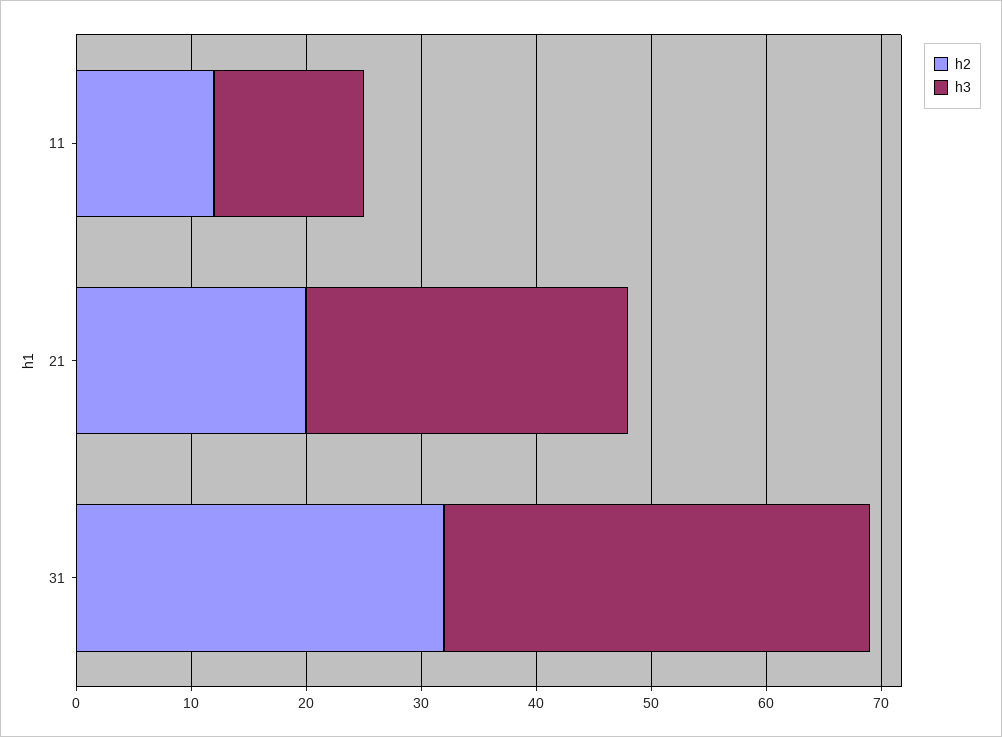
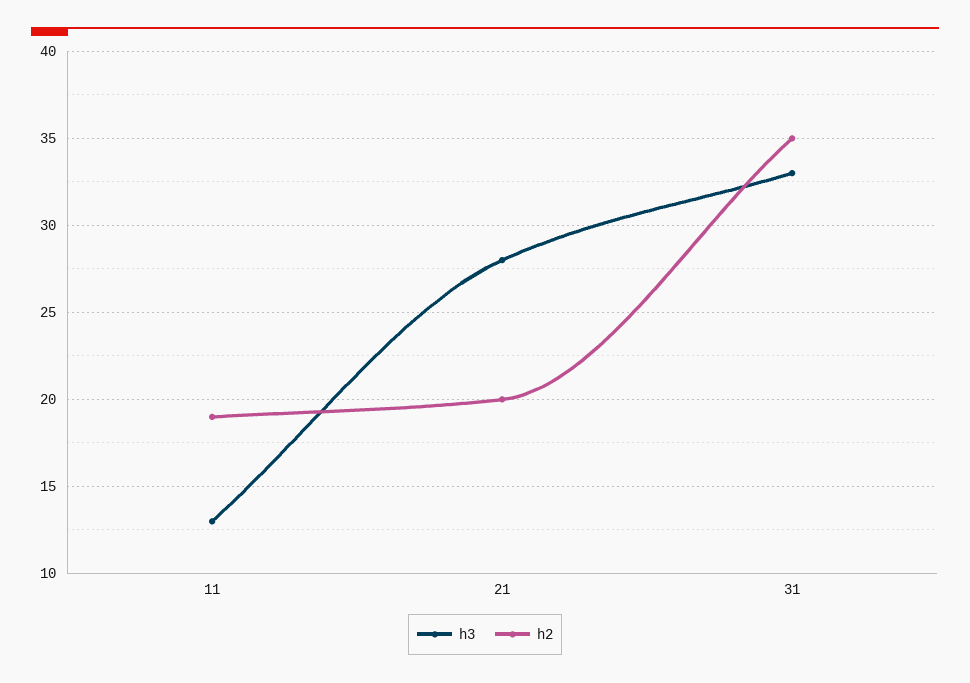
  {
    "h2": {
-     "11": 12,
+     "11": 19,
      "21": 20,
-     "31": 32
+     "31": 35
    },
    "h3": {
      "11": 13,
      "21": 28,
-     "31": 37
+     "31": 33
    }
  }

